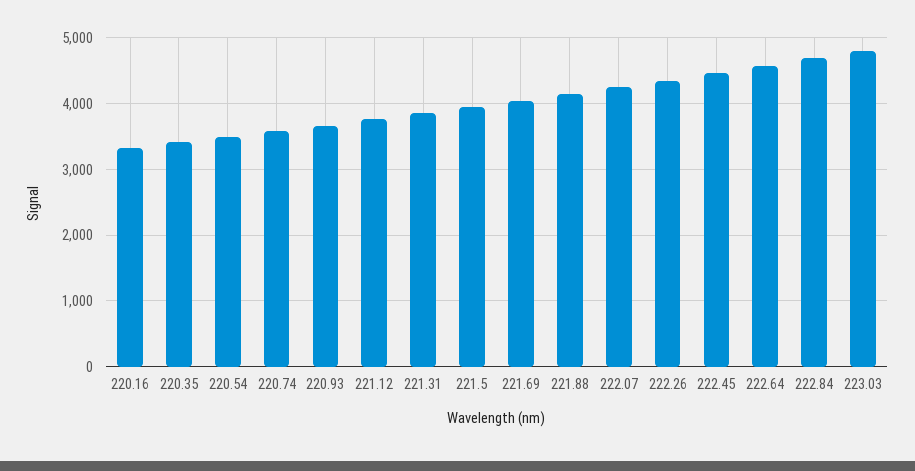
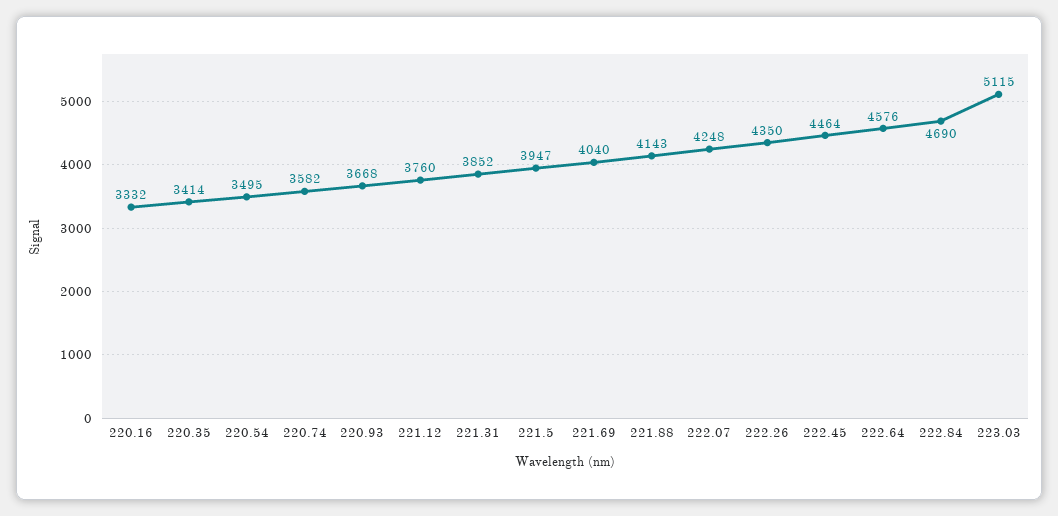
  {
    "220.16": 3332,
    "220.35": 3414,
    "220.54": 3495,
    "220.74": 3582,
    "220.93": 3668,
    "221.12": 3760,
    "221.31": 3852,
    "221.5": 3947,
    "221.69": 4040,
    "221.88": 4143,
    "222.07": 4248,
    "222.26": 4350,
    "222.45": 4464,
    "222.64": 4576,
    "222.84": 4690,
-   "223.03": 4800
+   "223.03": 5115
  }

